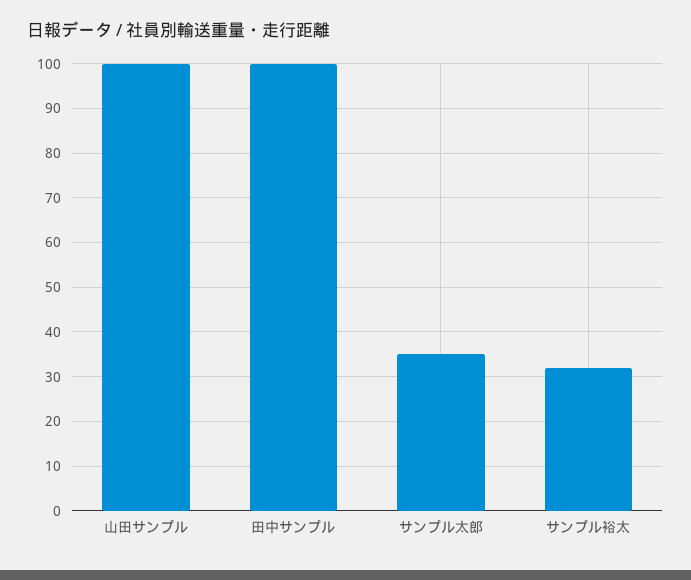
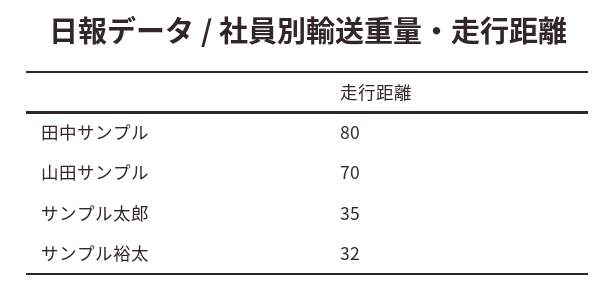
  {
-   "山田サンプル": 100,
+   "山田サンプル": 70,
-   "田中サンプル": 100,
+   "田中サンプル": 80,
    "サンプル太郎": 35,
    "サンプル裕太": 32
  }

